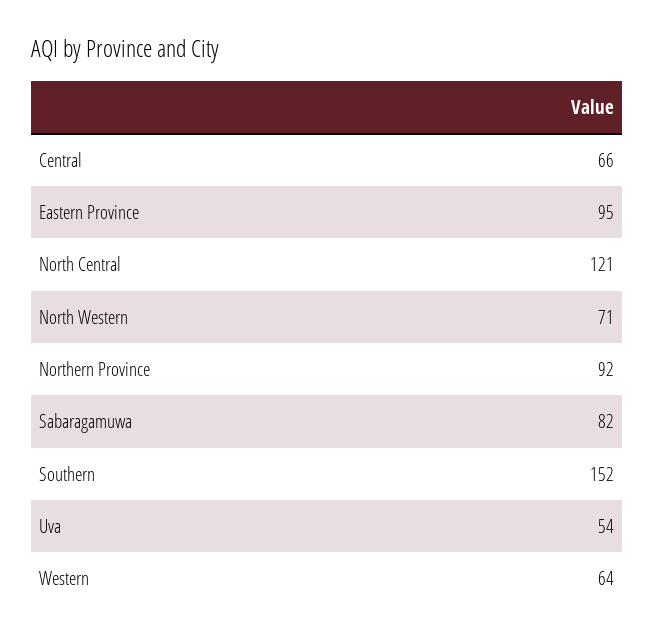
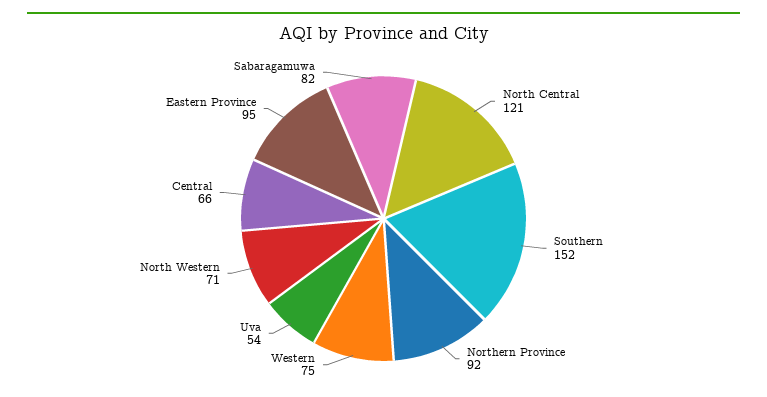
  {
    "Central": 66,
    "Eastern Province": 95,
    "North Central": 121,
    "North Western": 71,
    "Northern Province": 92,
    "Sabaragamuwa": 82,
    "Southern": 152,
    "Uva": 54,
-   "Western": 64
+   "Western": 75
  }

